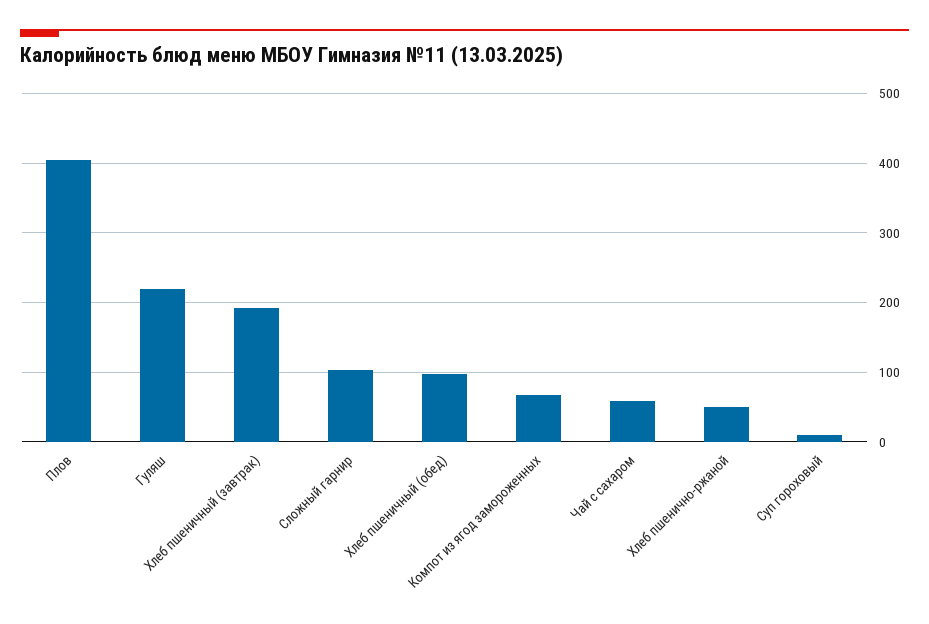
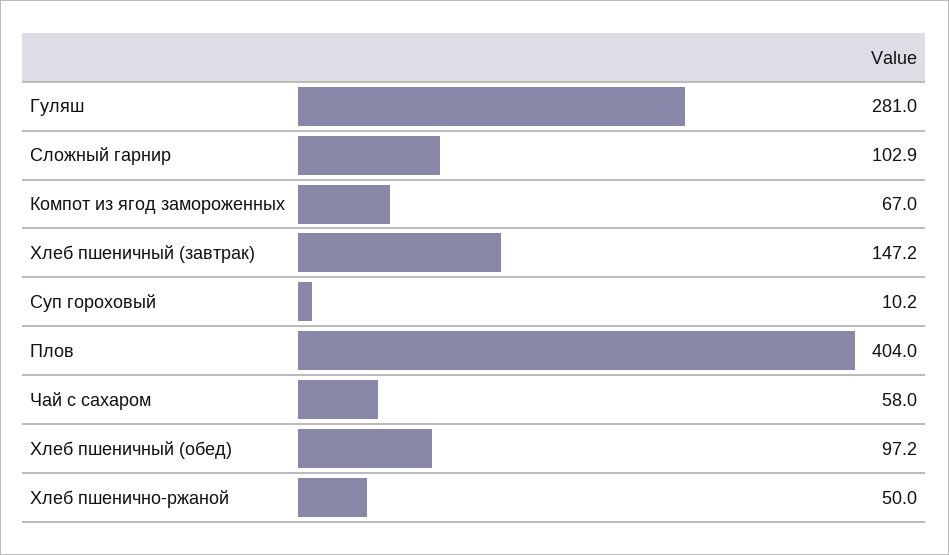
  {
    "Плов": 404,
-   "Гуляш": 220,
+   "Гуляш": 281,
-   "Хлеб пшеничный (завтрак)": 190,
+   "Хлеб пшеничный (завтрак)": 147.2,
    "Сложный гарнир": 102.9,
    "Хлеб пшеничный (обед)": 97.2,
    "Компот из ягод замороженных": 67,
    "Чай с сахаром": 58,
    "Хлеб пшенично-ржаной": 50,
    "Суп гороховый": 10.2
  }

